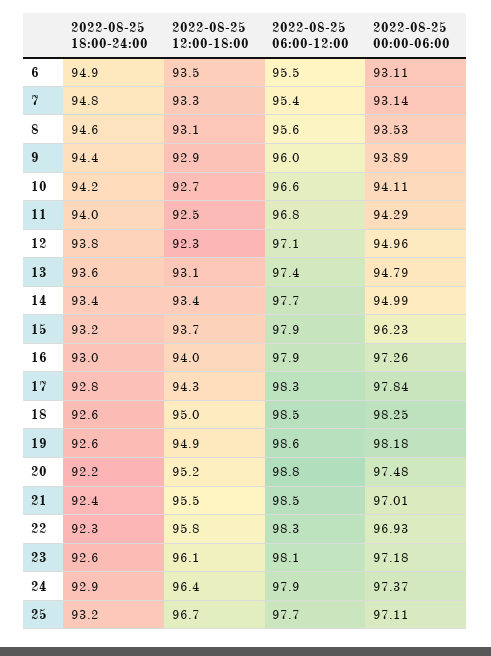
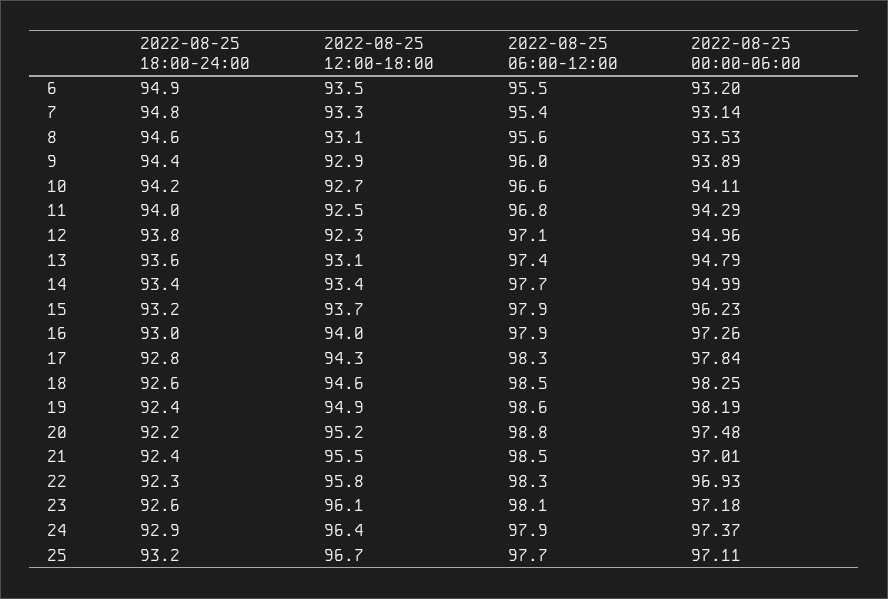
  {
    "2022-08-25 18:00-24:00": {
      "6": 94.9,
      "7": 94.8,
      "8": 94.6,
      "9": 94.4,
      "10": 94.2,
      "11": 94,
      "12": 93.8,
      "13": 93.6,
      "14": 93.4,
      "15": 93.2,
      "16": 93,
      "17": 92.8,
      "18": 92.6,
-     "19": 92.6,
+     "19": 92.4,
      "20": 92.2,
      "21": 92.4,
      "22": 92.3,
      "23": 92.6,
      "24": 92.9,
      "25": 93.2
    },
    "2022-08-25 12:00-18:00": {
      "6": 93.5,
      "7": 93.3,
      "8": 93.1,
      "9": 92.9,
      "10": 92.7,
      "11": 92.5,
      "12": 92.3,
      "13": 93.1,
      "14": 93.4,
      "15": 93.7,
      "16": 94,
      "17": 94.3,
-     "18": 95,
+     "18": 94.6,
      "19": 94.9,
      "20": 95.2,
      "21": 95.5,
      "22": 95.8,
      "23": 96.1,
      "24": 96.4,
      "25": 96.7
    },
    "2022-08-25 06:00-12:00": {
      "6": 95.5,
      "7": 95.4,
      "8": 95.6,
      "9": 96,
      "10": 96.6,
      "11": 96.8,
      "12": 97.1,
      "13": 97.4,
      "14": 97.7,
      "15": 97.9,
      "16": 97.9,
      "17": 98.3,
      "18": 98.5,
      "19": 98.6,
      "20": 98.8,
      "21": 98.5,
      "22": 98.3,
      "23": 98.1,
      "24": 97.9,
      "25": 97.7
    },
    "2022-08-25 00:00-06:00": {
-     "6": 93.11,
+     "6": 93.2,
      "7": 93.14,
      "8": 93.53,
      "9": 93.89,
      "10": 94.11,
      "11": 94.29,
      "12": 94.96,
      "13": 94.79,
      "14": 94.99,
      "15": 96.23,
      "16": 97.26,
      "17": 97.84,
      "18": 98.25,
-     "19": 98.18,
+     "19": 98.19,
      "20": 97.48,
      "21": 97.01,
      "22": 96.93,
      "23": 97.18,
      "24": 97.37,
      "25": 97.11
    }
  }

